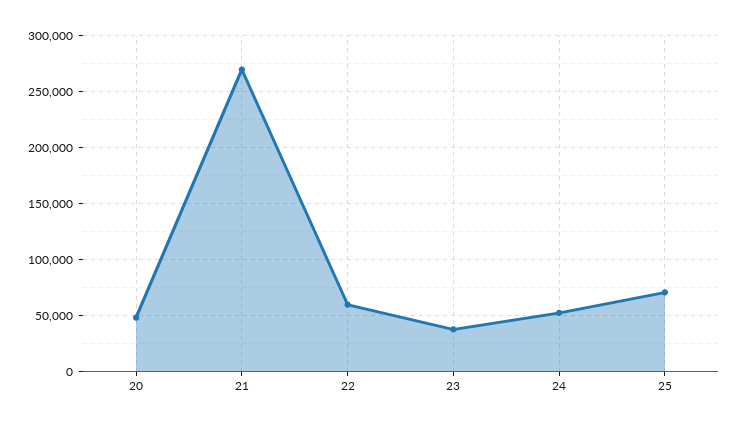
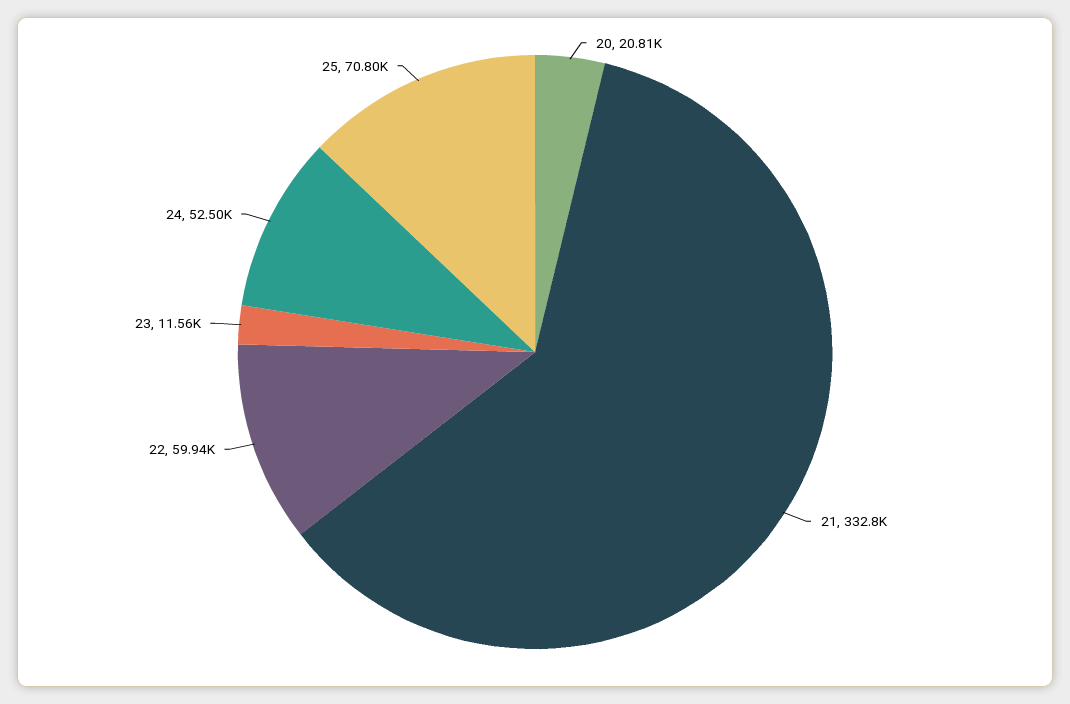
  {
-   "20": 50000,
+   "20": 20810,
-   "21": 270000,
+   "21": 332800,
    "22": 59940,
-   "23": 40000,
+   "23": 11560,
    "24": 52500,
    "25": 70800
  }

